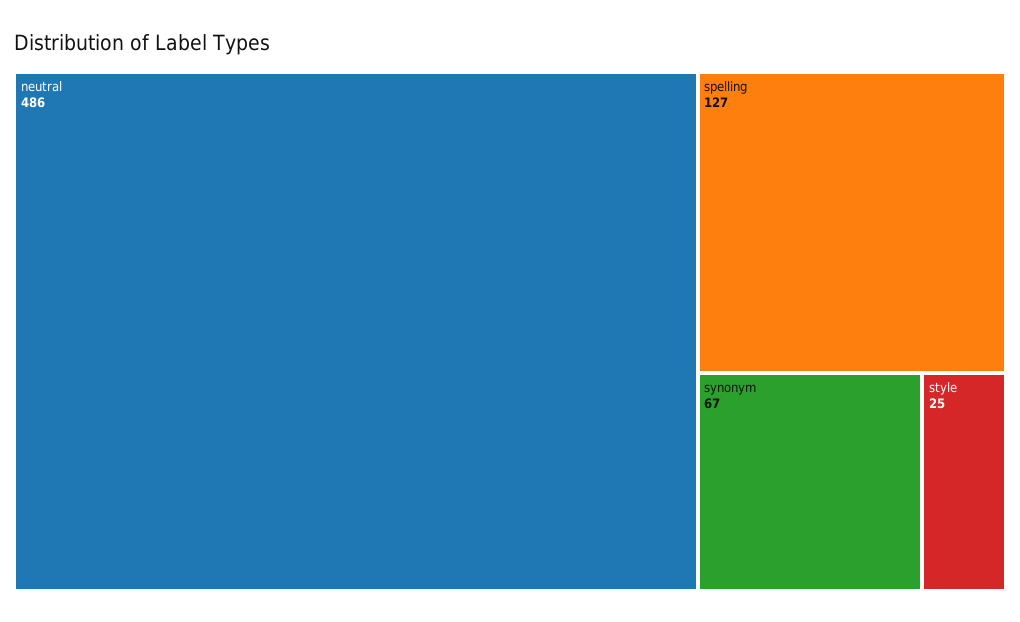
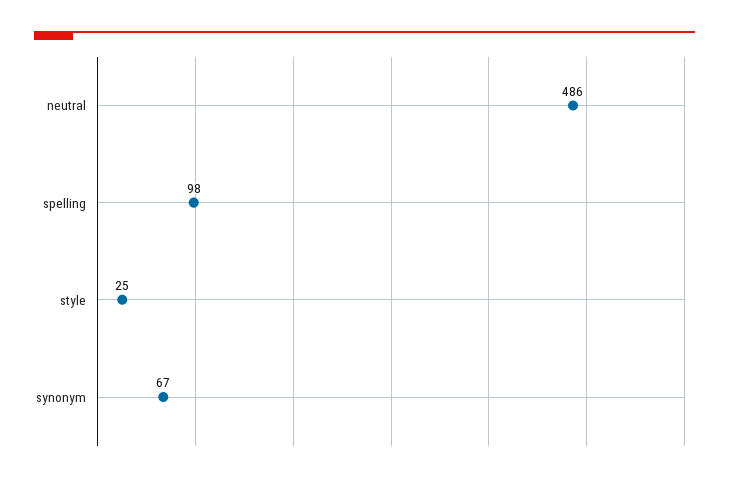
  {
    "neutral": 486,
-   "spelling": 127,
+   "spelling": 98,
    "synonym": 67,
    "style": 25
  }

